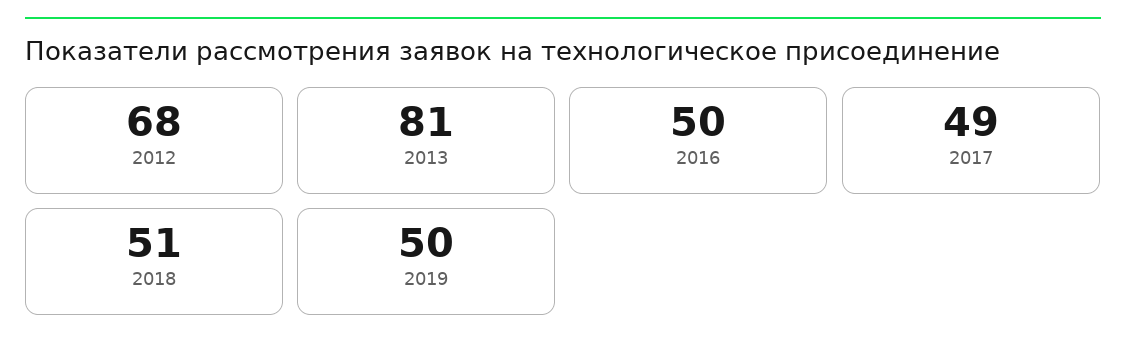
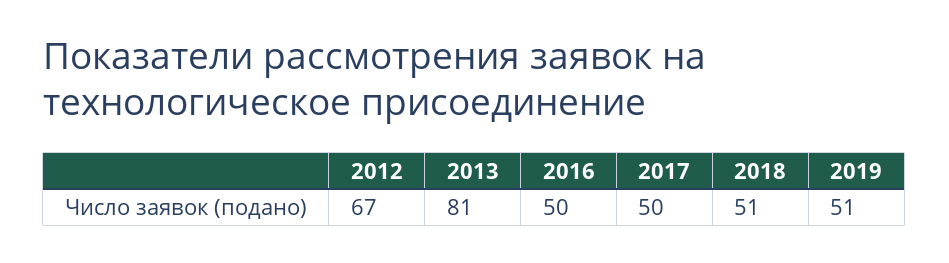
  {
-   "2012": 68,
+   "2012": 67,
    "2013": 81,
    "2016": 50,
-   "2017": 49,
+   "2017": 50,
    "2018": 51,
-   "2019": 50
+   "2019": 51
  }

